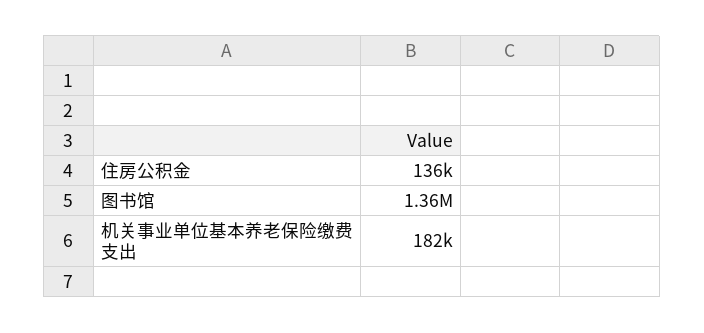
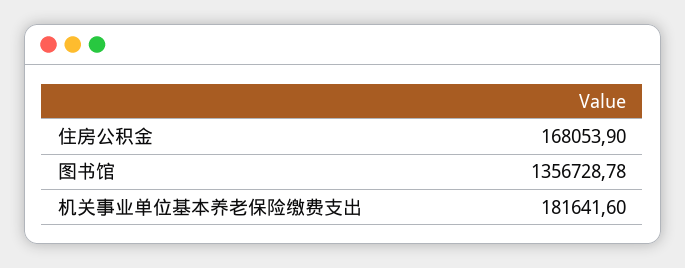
  {
-   "住房公积金": 136000,
+   "住房公积金": 168053.9,
    "图书馆": 1356728.78,
    "机关事业单位基本养老保险缴费支出": 181641.6
  }

